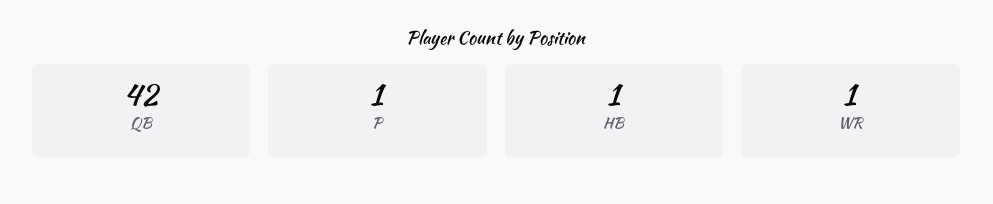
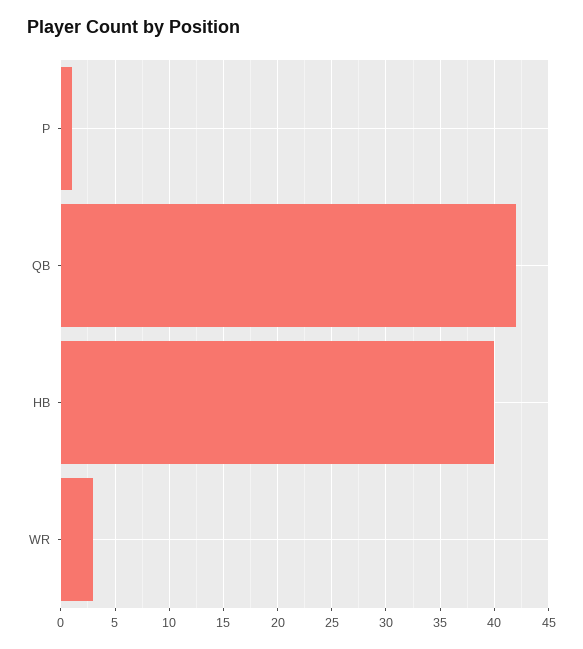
  {
    "QB": 42,
    "P": 1,
-   "HB": 1,
+   "HB": 40,
-   "WR": 1
+   "WR": 3
  }

